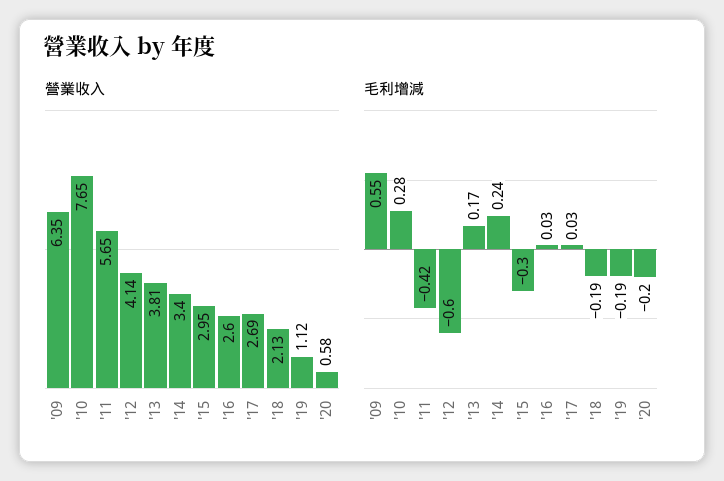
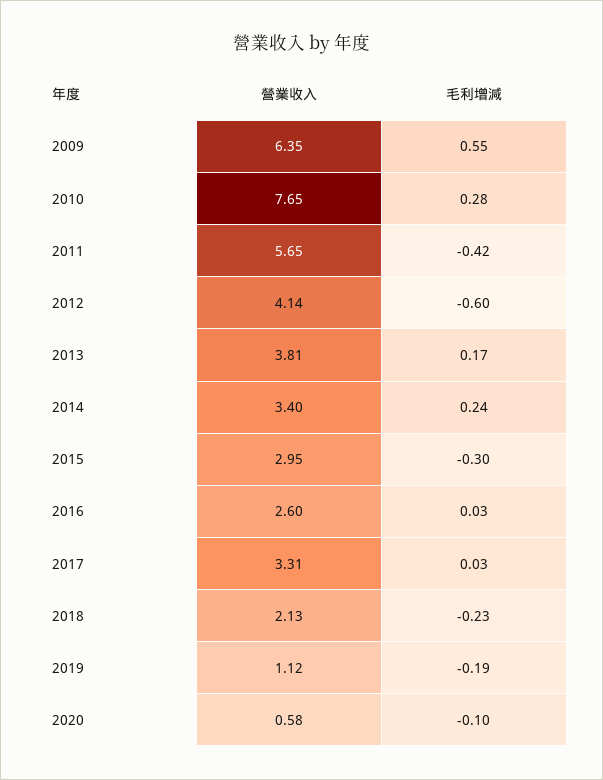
  {
    "營業收入": {
      "'09": 6.35,
      "'10": 7.65,
      "'11": 5.65,
      "'12": 4.14,
      "'13": 3.81,
      "'14": 3.4,
      "'15": 2.95,
      "'16": 2.6,
-     "'17": 2.69,
+     "'17": 3.31,
      "'18": 2.13,
      "'19": 1.12,
      "'20": 0.58
    },
    "毛利增減": {
      "'09": 0.55,
      "'10": 0.28,
      "'11": -0.42,
      "'12": -0.6,
      "'13": 0.17,
      "'14": 0.24,
      "'15": -0.3,
      "'16": 0.03,
      "'17": 0.03,
-     "'18": -0.19,
+     "'18": -0.23,
      "'19": -0.19,
-     "'20": -0.2
+     "'20": -0.1
    }
  }

